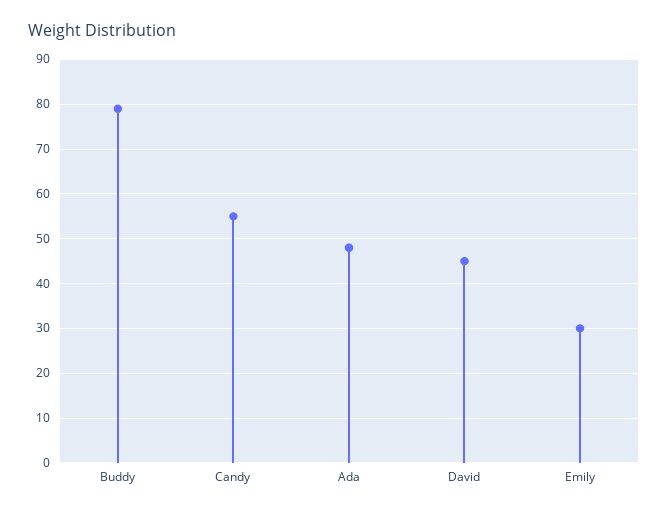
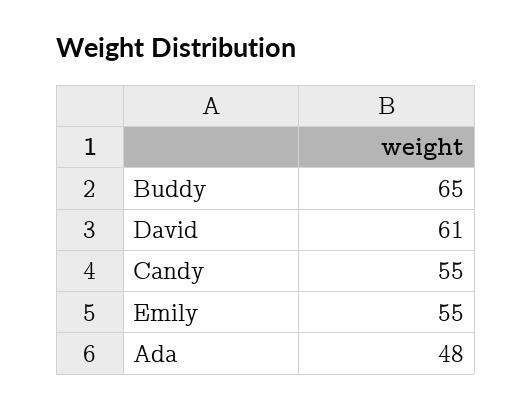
  {
-   "Buddy": 80,
+   "Buddy": 65,
    "Candy": 55,
    "Ada": 48,
-   "David": 45,
+   "David": 61,
-   "Emily": 30
+   "Emily": 55
  }

